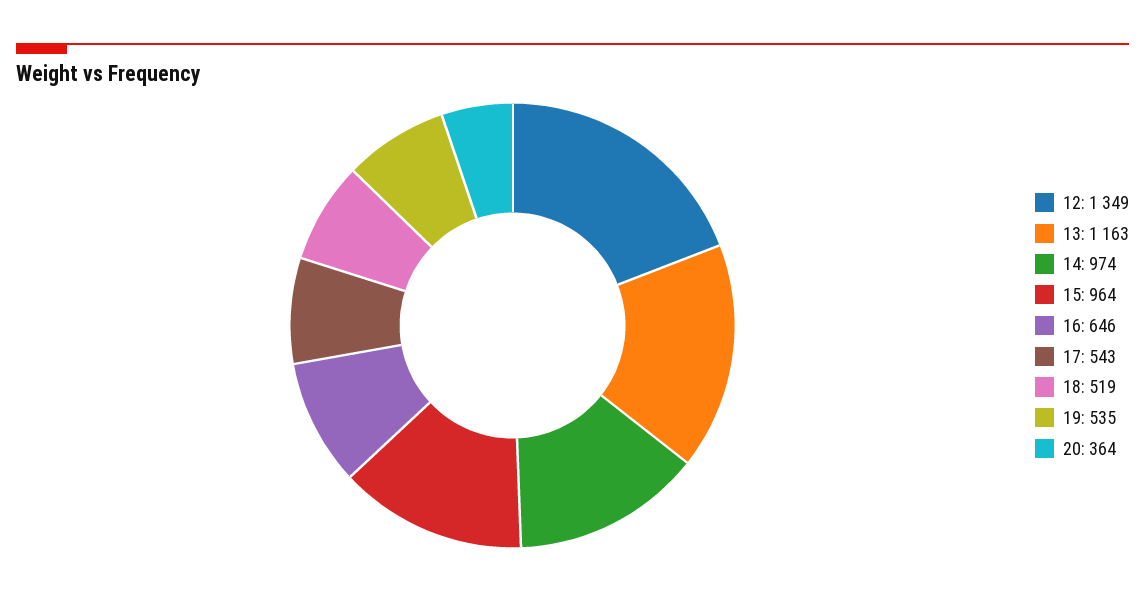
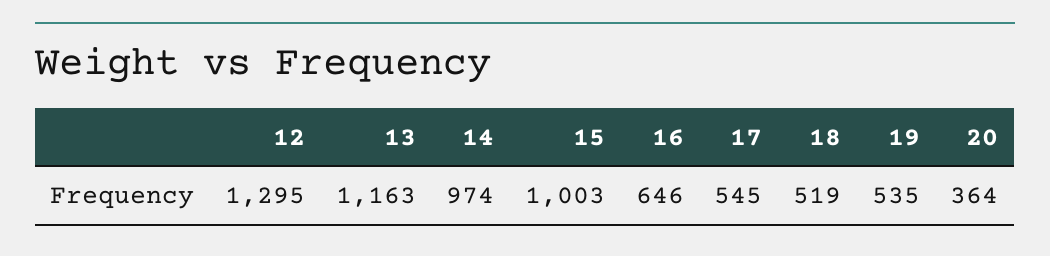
  {
-   "12": 1349,
+   "12": 1295,
    "13": 1163,
    "14": 974,
-   "15": 964,
+   "15": 1003,
    "16": 646,
-   "17": 543,
+   "17": 545,
    "18": 519,
    "19": 535,
    "20": 364
  }

